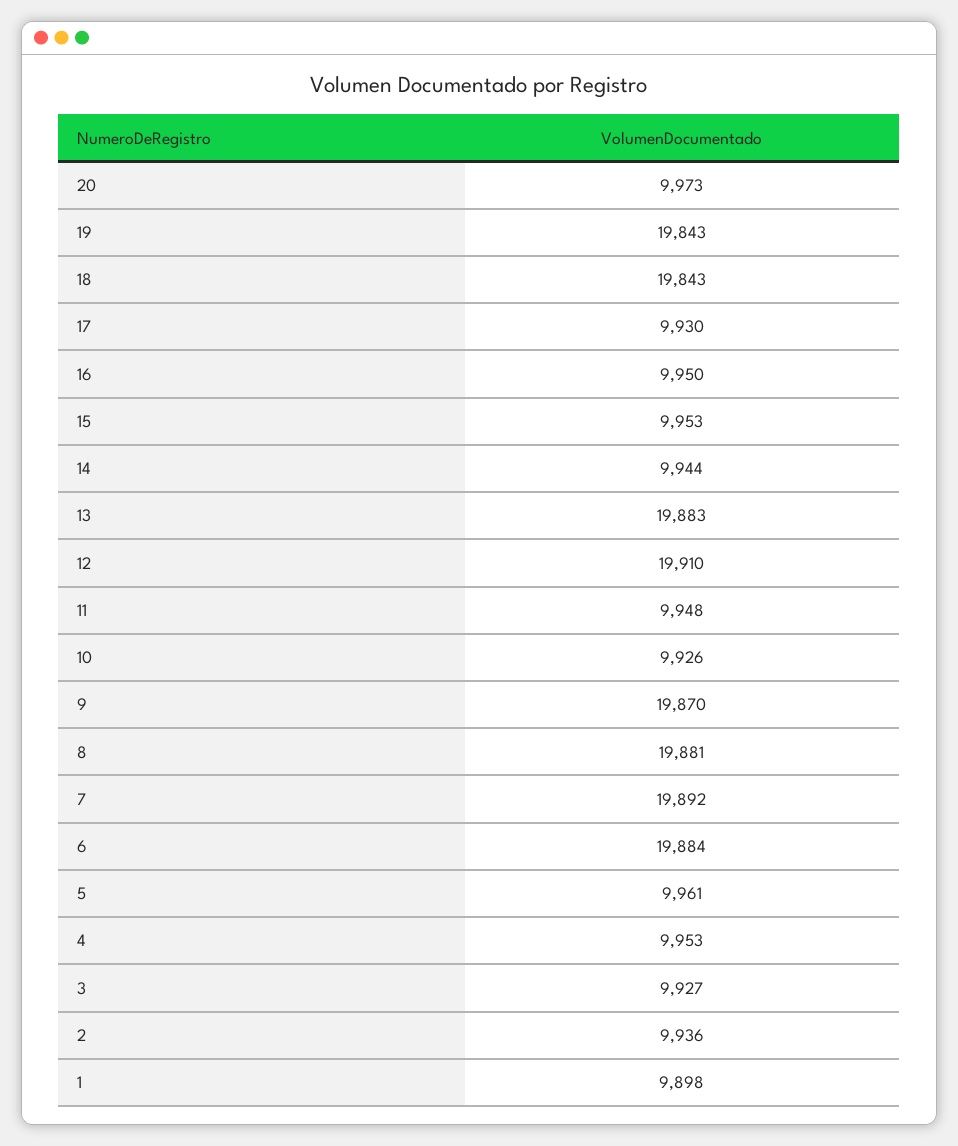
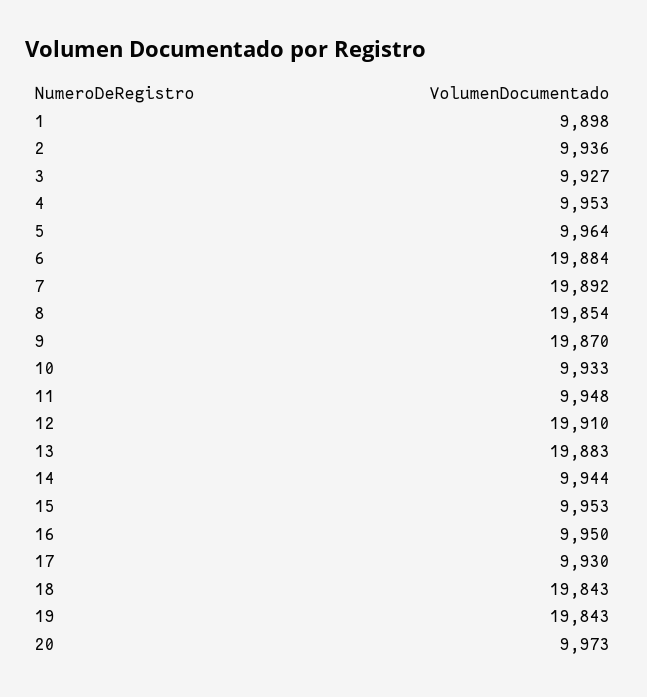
  {
    "20": 9973,
    "19": 19843,
    "18": 19843,
    "17": 9930,
    "16": 9950,
    "15": 9953,
    "14": 9944,
    "13": 19883,
    "12": 19910,
    "11": 9948,
-   "10": 9926,
+   "10": 9933,
    "9": 19870,
-   "8": 19881,
+   "8": 19854,
    "7": 19892,
    "6": 19884,
-   "5": 9961,
+   "5": 9964,
    "4": 9953,
    "3": 9927,
    "2": 9936,
    "1": 9898
  }

